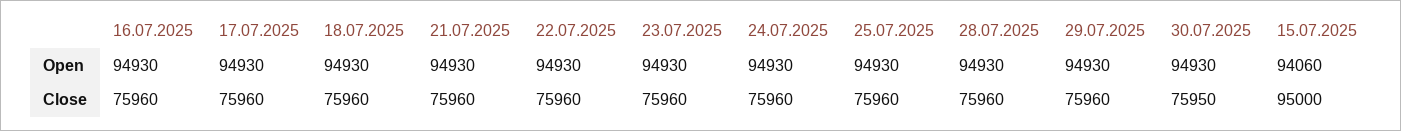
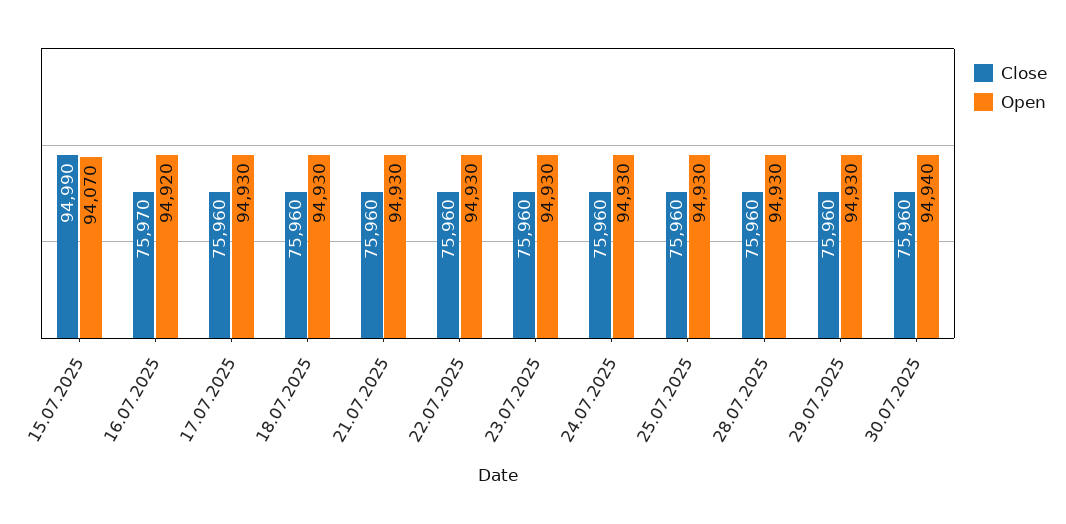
  {
    "Open": {
-     "16.07.2025": 94930,
+     "16.07.2025": 94920,
      "17.07.2025": 94930,
      "18.07.2025": 94930,
      "21.07.2025": 94930,
      "22.07.2025": 94930,
      "23.07.2025": 94930,
      "24.07.2025": 94930,
      "25.07.2025": 94930,
      "28.07.2025": 94930,
      "29.07.2025": 94930,
-     "30.07.2025": 94930,
+     "30.07.2025": 94940,
-     "15.07.2025": 94060
+     "15.07.2025": 94070
    },
    "Close": {
-     "16.07.2025": 75960,
+     "16.07.2025": 75970,
      "17.07.2025": 75960,
      "18.07.2025": 75960,
      "21.07.2025": 75960,
      "22.07.2025": 75960,
      "23.07.2025": 75960,
      "24.07.2025": 75960,
      "25.07.2025": 75960,
      "28.07.2025": 75960,
      "29.07.2025": 75960,
-     "30.07.2025": 75950,
+     "30.07.2025": 75960,
-     "15.07.2025": 95000
+     "15.07.2025": 94990
    }
  }

